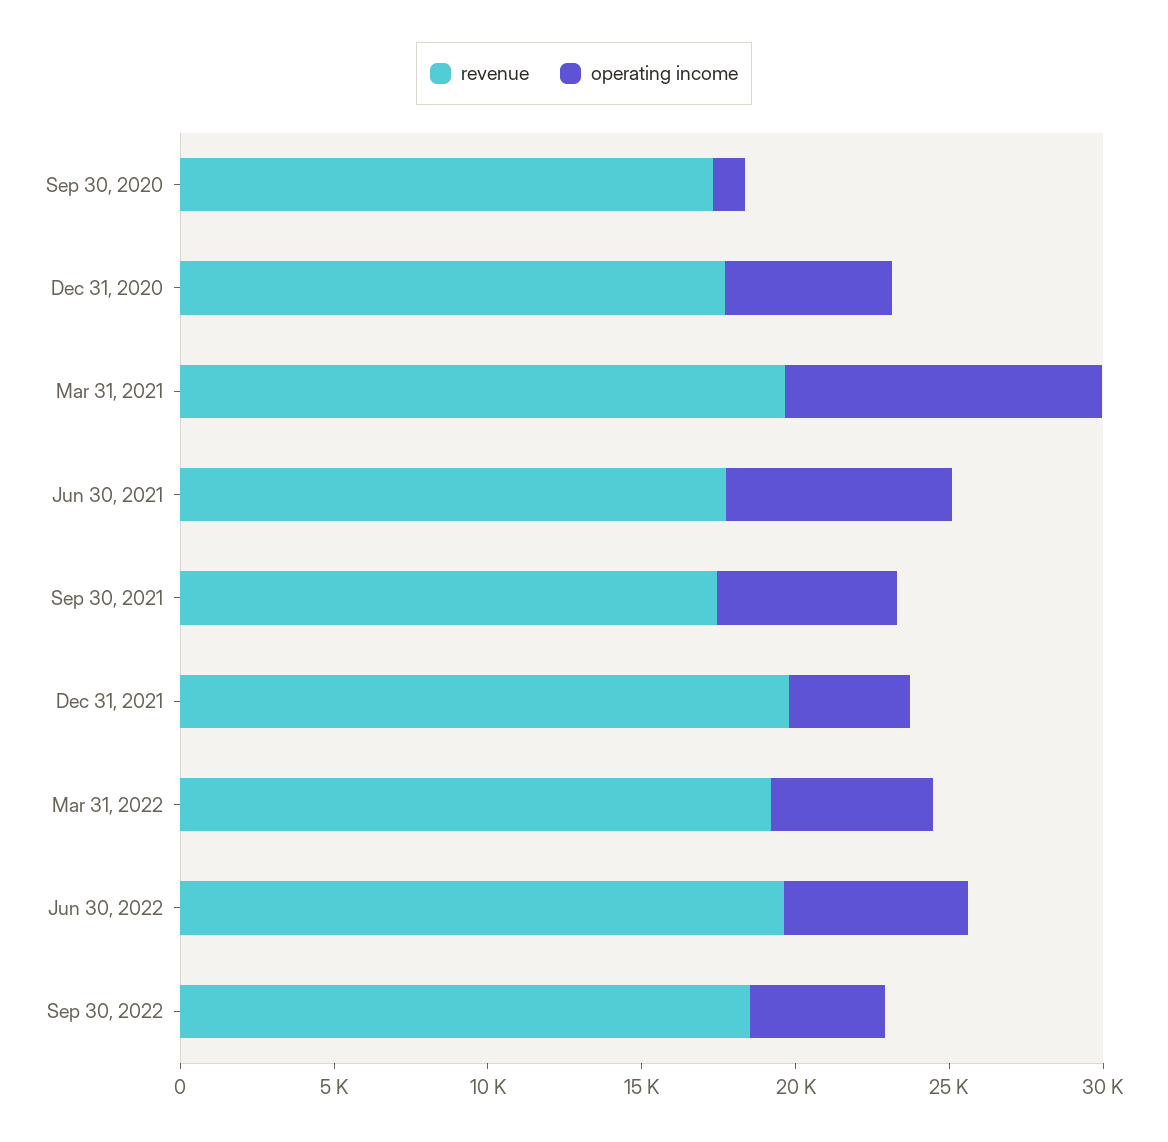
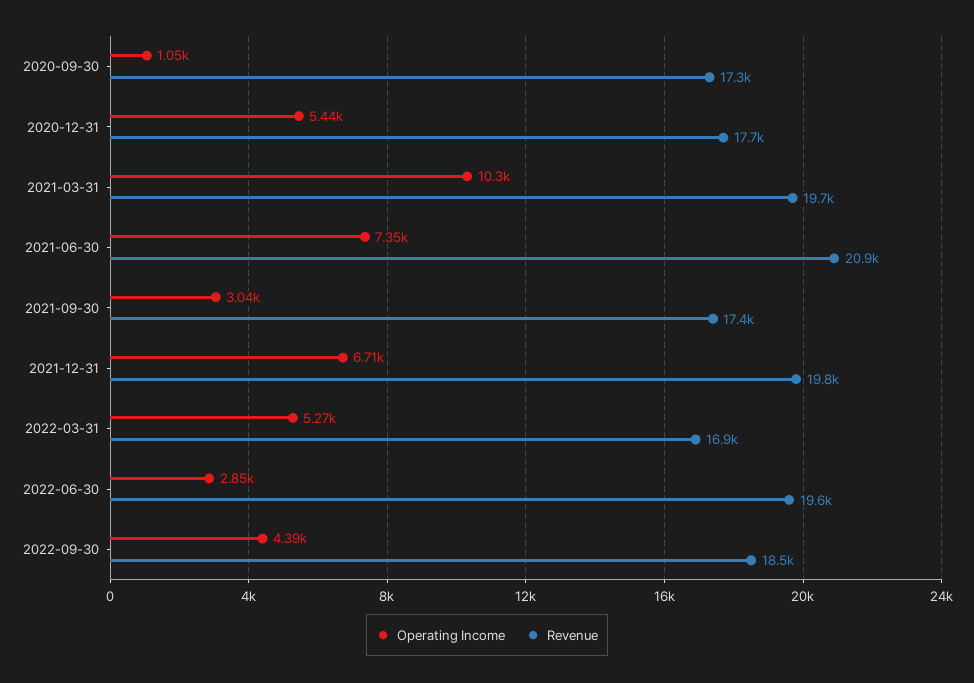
  {
    "revenue": {
      "Sep 30, 2020": 17300,
      "Dec 31, 2020": 17700,
      "Mar 31, 2021": 19700,
-     "Jun 30, 2021": 18000,
+     "Jun 30, 2021": 20900,
      "Sep 30, 2021": 17400,
      "Dec 31, 2021": 19800,
-     "Mar 31, 2022": 19000,
+     "Mar 31, 2022": 16900,
      "Jun 30, 2022": 19600,
      "Sep 30, 2022": 18500
    },
    "operating income": {
      "Sep 30, 2020": 1050,
      "Dec 31, 2020": 5440,
      "Mar 31, 2021": 10300,
      "Jun 30, 2021": 7350,
-     "Sep 30, 2021": 6000,
+     "Sep 30, 2021": 3040,
-     "Dec 31, 2021": 4000,
+     "Dec 31, 2021": 6710,
      "Mar 31, 2022": 5270,
-     "Jun 30, 2022": 6000,
+     "Jun 30, 2022": 2850,
      "Sep 30, 2022": 4390
    }
  }

